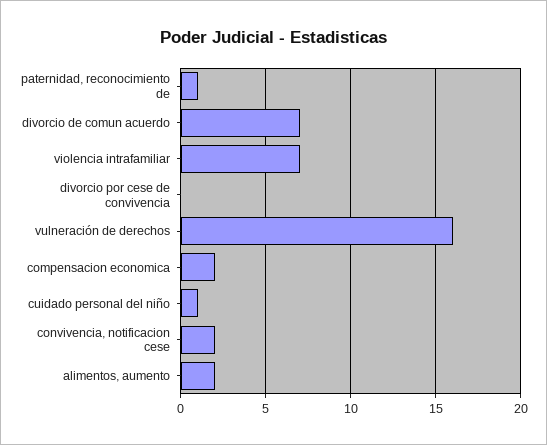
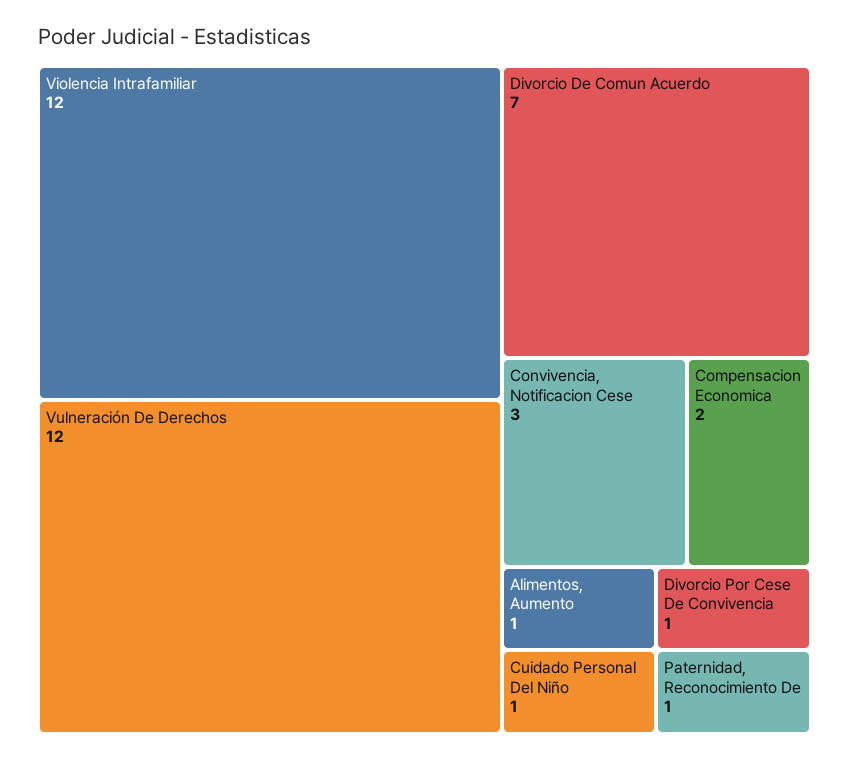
  {
    "paternidad, reconocimiento de": 1,
    "divorcio de comun acuerdo": 7,
-   "violencia intrafamiliar": 7,
+   "violencia intrafamiliar": 12,
-   "divorcio por cese de convivencia": 0,
+   "divorcio por cese de convivencia": 1,
-   "vulneración de derechos": 16,
+   "vulneración de derechos": 12,
    "compensacion economica": 2,
    "cuidado personal del niño": 1,
-   "convivencia, notificacion cese": 2,
+   "convivencia, notificacion cese": 3,
-   "alimentos, aumento": 2
+   "alimentos, aumento": 1
  }

